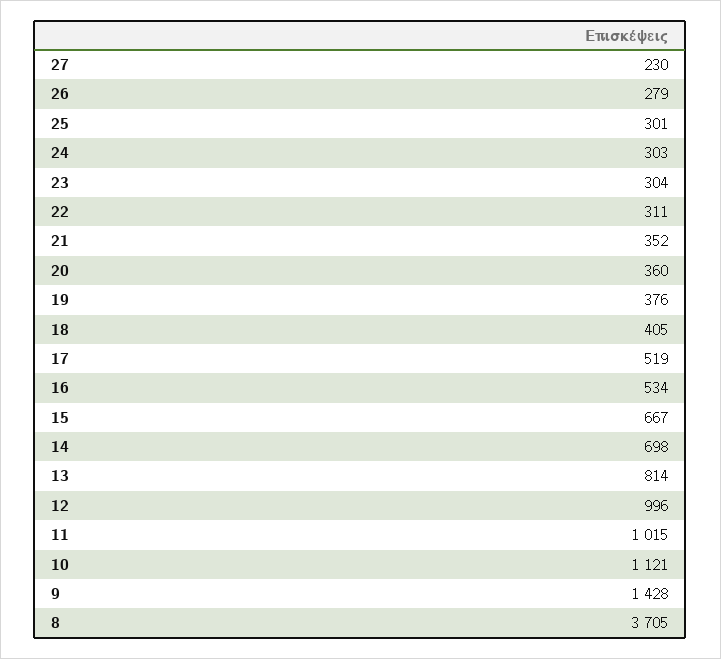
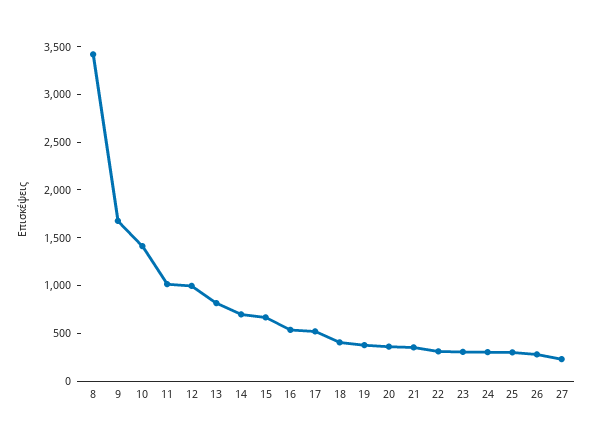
  {
    "27": 230,
    "26": 279,
    "25": 301,
    "24": 303,
    "23": 304,
    "22": 311,
    "21": 352,
    "20": 360,
    "19": 376,
    "18": 405,
    "17": 519,
    "16": 534,
    "15": 667,
    "14": 698,
    "13": 814,
    "12": 996,
    "11": 1015,
-   "10": 1121,
+   "10": 1400,
-   "9": 1428,
+   "9": 1700,
-   "8": 3705
+   "8": 3400
  }

